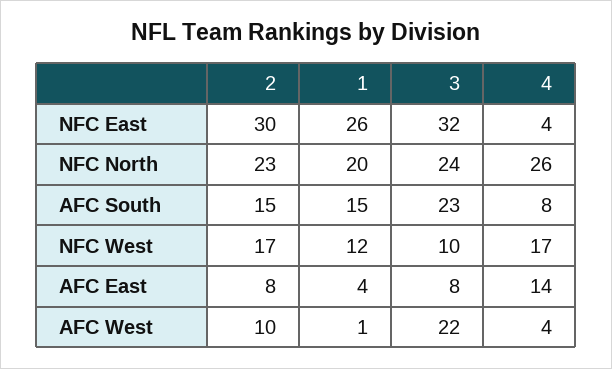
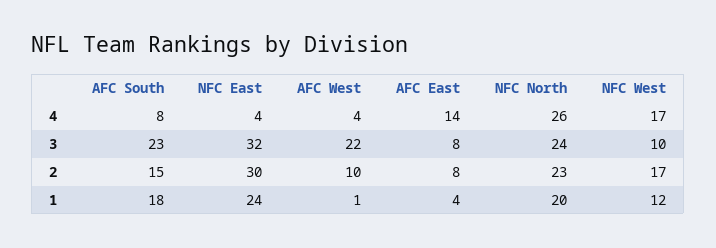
  {
    "2": {
      "NFC East": 30,
      "NFC North": 23,
      "AFC South": 15,
      "NFC West": 17,
      "AFC East": 8,
      "AFC West": 10
    },
    "1": {
-     "NFC East": 26,
+     "NFC East": 24,
      "NFC North": 20,
-     "AFC South": 15,
+     "AFC South": 18,
      "NFC West": 12,
      "AFC East": 4,
      "AFC West": 1
    },
    "3": {
      "NFC East": 32,
      "NFC North": 24,
      "AFC South": 23,
      "NFC West": 10,
      "AFC East": 8,
      "AFC West": 22
    },
    "4": {
      "NFC East": 4,
      "NFC North": 26,
      "AFC South": 8,
      "NFC West": 17,
      "AFC East": 14,
      "AFC West": 4
    }
  }

